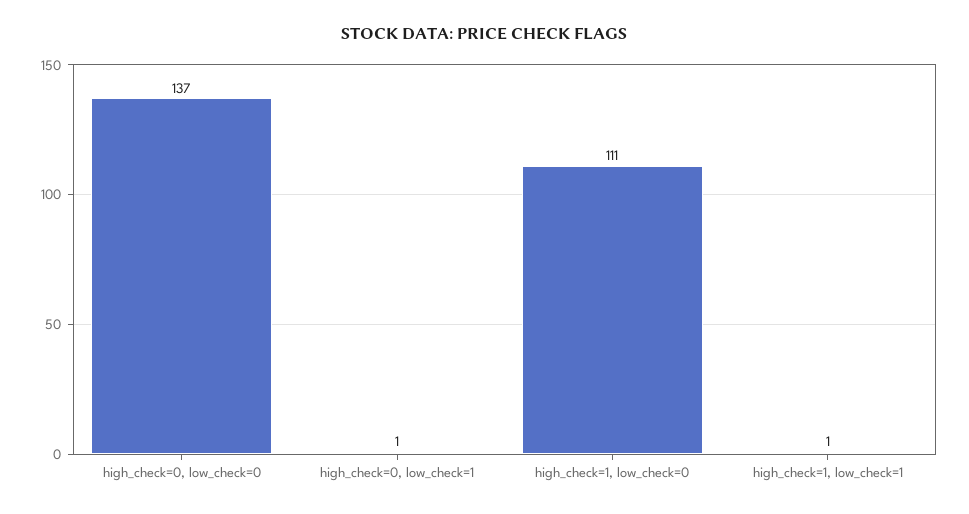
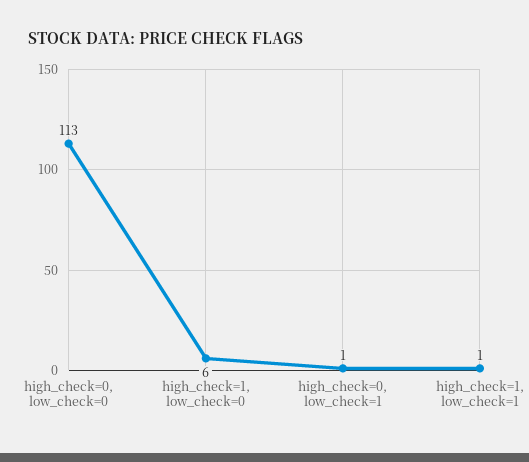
  {
-   "high_check=0, low_check=0": 137,
+   "high_check=0, low_check=0": 113,
    "high_check=0, low_check=1": 1,
-   "high_check=1, low_check=0": 111,
+   "high_check=1, low_check=0": 6,
    "high_check=1, low_check=1": 1
  }

